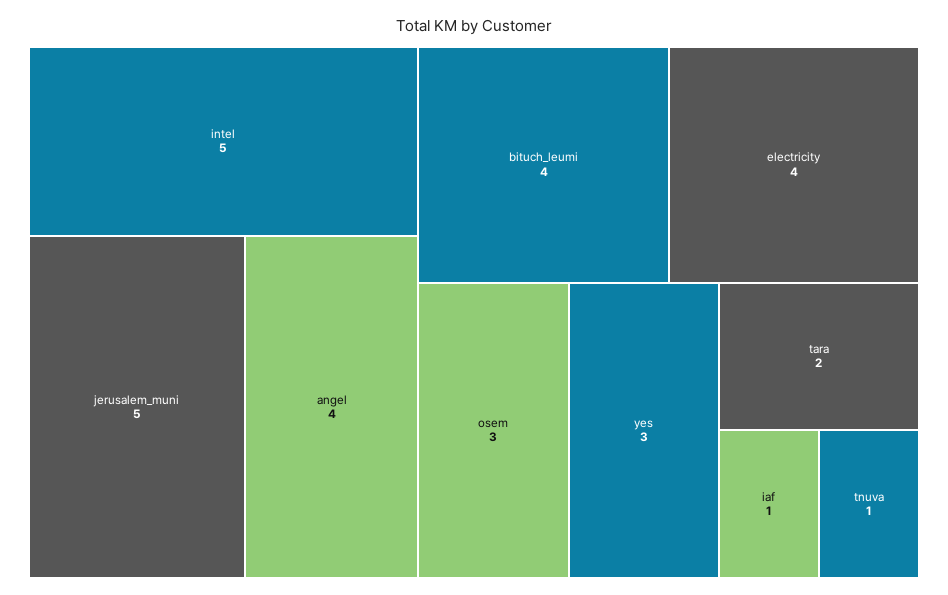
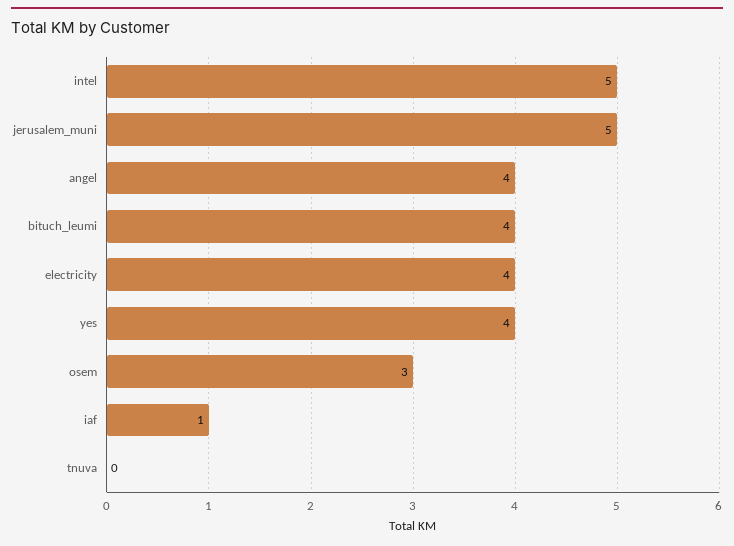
  {
    "intel": 5,
    "jerusalem_muni": 5,
    "angel": 4,
    "bituch_leumi": 4,
    "electricity": 4,
    "osem": 3,
-   "yes": 3,
+   "yes": 4,
-   "tara": 2,
    "iaf": 1,
-   "tnuva": 1
+   "tnuva": 0
  }

